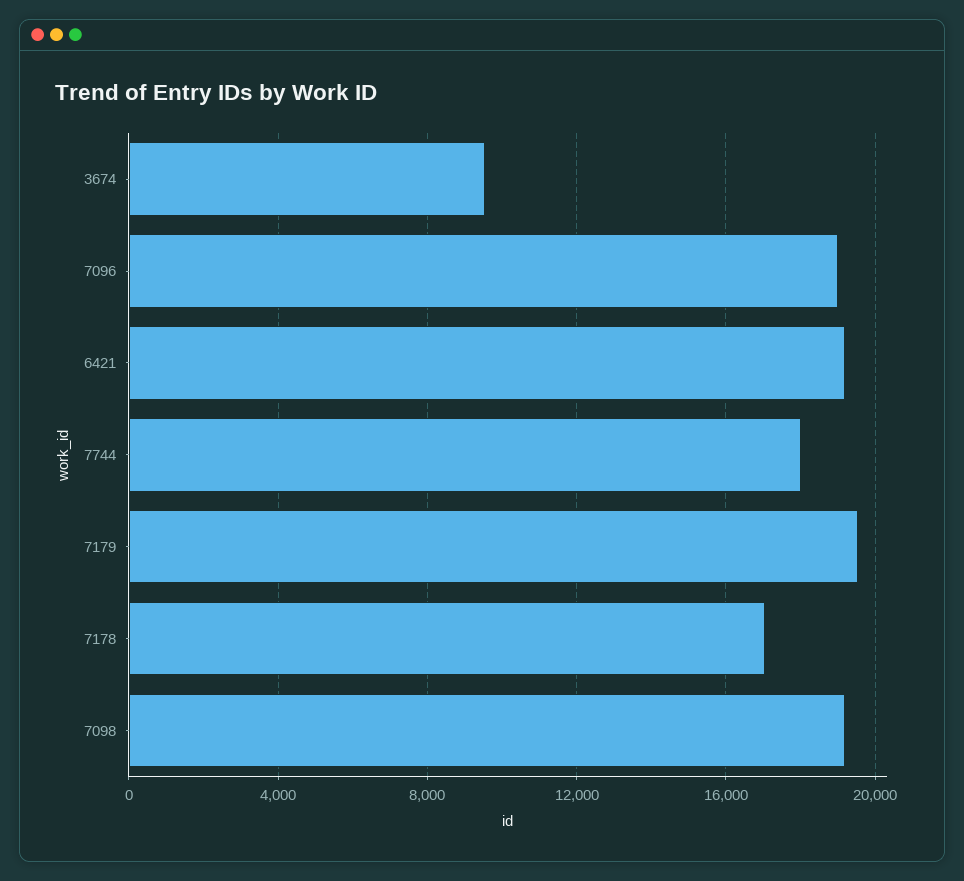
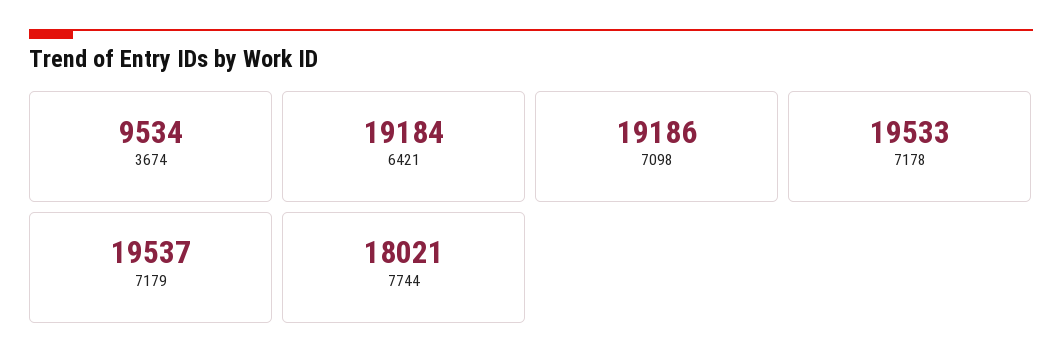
  {
    "3674": 9534,
-   "7096": 19000,
    "6421": 19184,
    "7744": 18021,
    "7179": 19537,
-   "7178": 17000,
+   "7178": 19533,
    "7098": 19186
  }

